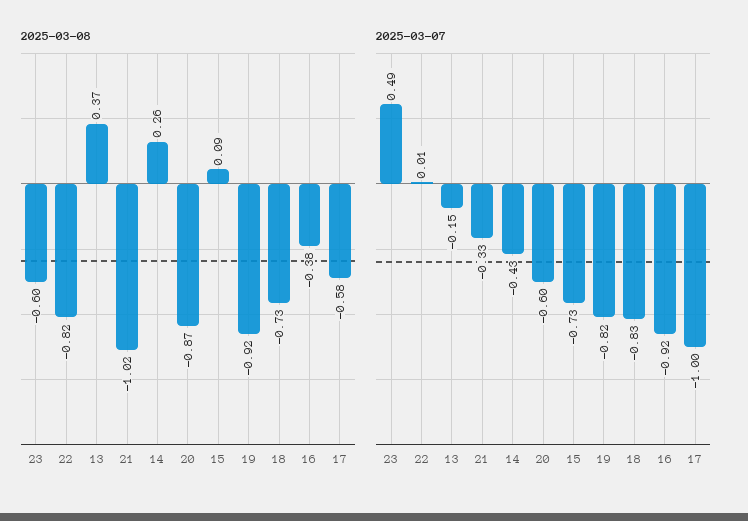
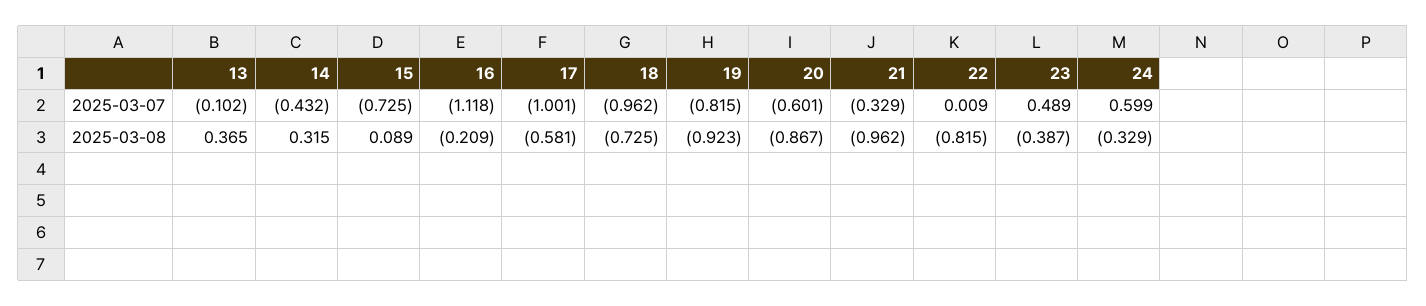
  {
    "2025-03-08": {
-     "23": -0.6,
+     "23": -0.387,
      "22": -0.815,
      "13": 0.365,
-     "21": -1.02,
+     "21": -0.962,
-     "14": 0.26,
+     "14": 0.315,
      "20": -0.867,
      "15": 0.089,
      "19": -0.923,
      "18": -0.725,
-     "16": -0.38,
+     "16": -0.209,
-     "17": -0.581
+     "17": -0.581,
+     "24": -0.329
    },
    "2025-03-07": {
      "23": 0.489,
      "22": 0.009,
-     "13": -0.15,
+     "13": -0.102,
      "21": -0.329,
      "14": -0.432,
      "20": -0.601,
      "15": -0.725,
      "19": -0.815,
-     "18": -0.83,
+     "18": -0.962,
-     "16": -0.92,
+     "16": -1.118,
-     "17": -1.001
+     "17": -1.001,
+     "24": 0.599
    }
  }

